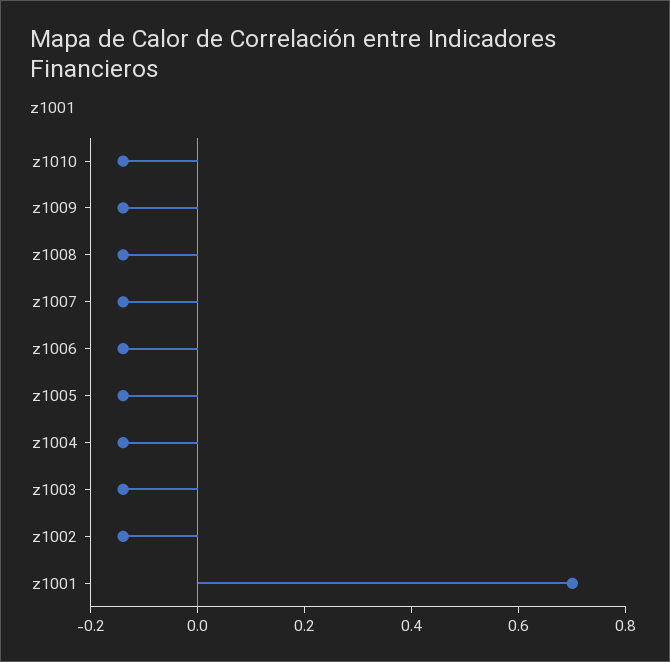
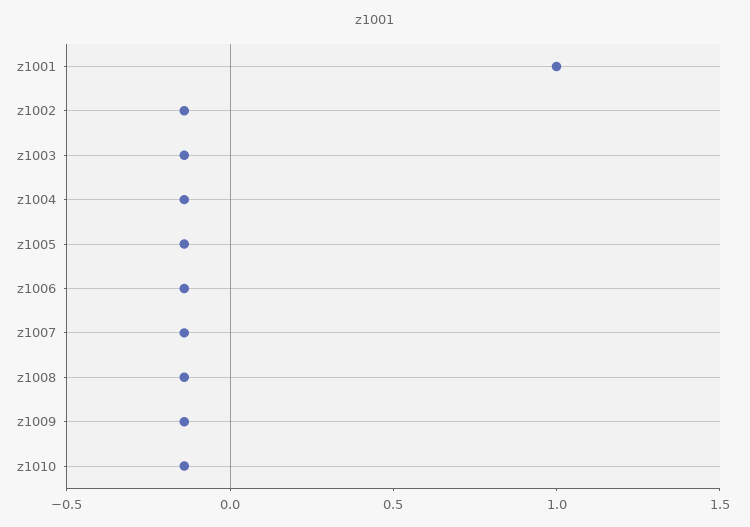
  {
    "z1010": -0.15,
    "z1009": -0.15,
    "z1008": -0.15,
    "z1007": -0.15,
    "z1006": -0.15,
    "z1005": -0.15,
    "z1004": -0.15,
    "z1003": -0.15,
    "z1002": -0.15,
-   "z1001": 0.7
+   "z1001": 1
  }

